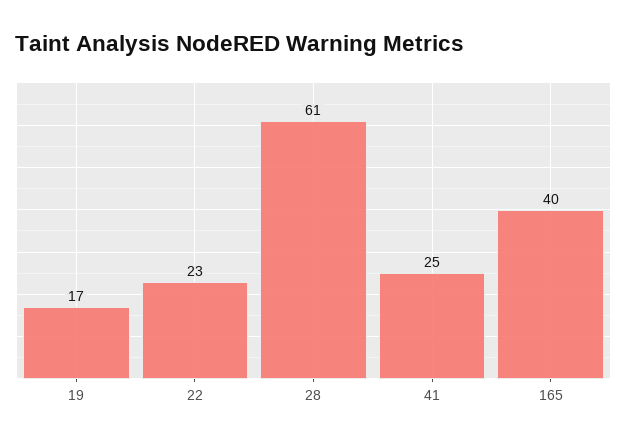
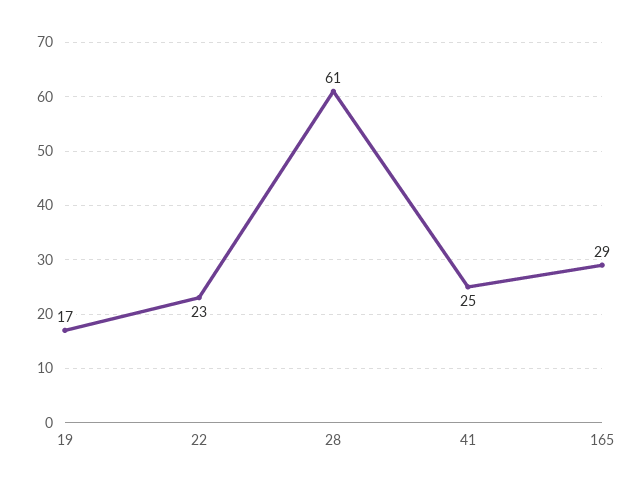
  {
    "19": 17,
    "22": 23,
    "28": 61,
    "41": 25,
-   "165": 40
+   "165": 29
  }

